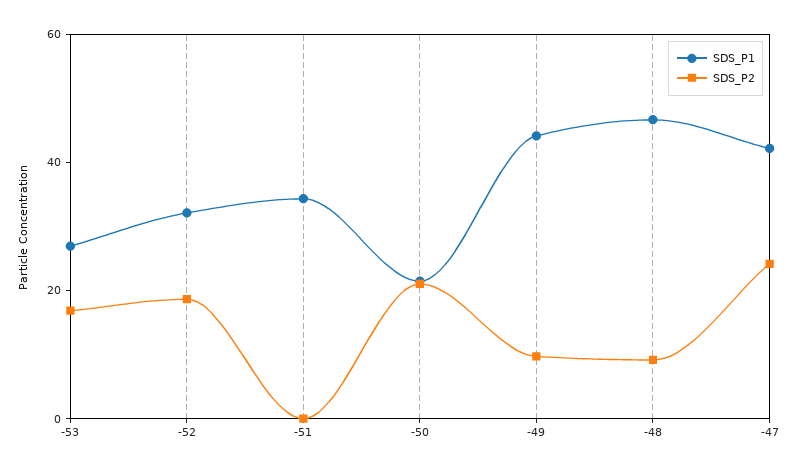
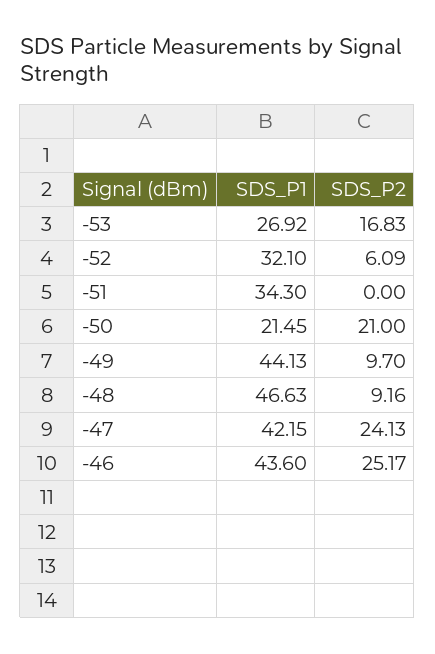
  {
    "SDS_P1": {
      "-53": 26.92,
      "-52": 32.1,
      "-51": 34.3,
      "-50": 21.45,
      "-49": 44.13,
      "-48": 46.63,
-     "-47": 42.15
+     "-47": 42.15,
+     "-46": 43.6
    },
    "SDS_P2": {
      "-53": 16.83,
-     "-52": 20,
+     "-52": 6.09,
      "-51": 0,
      "-50": 21,
      "-49": 9.7,
      "-48": 9.16,
-     "-47": 24.13
+     "-47": 24.13,
+     "-46": 25.17
    }
  }

